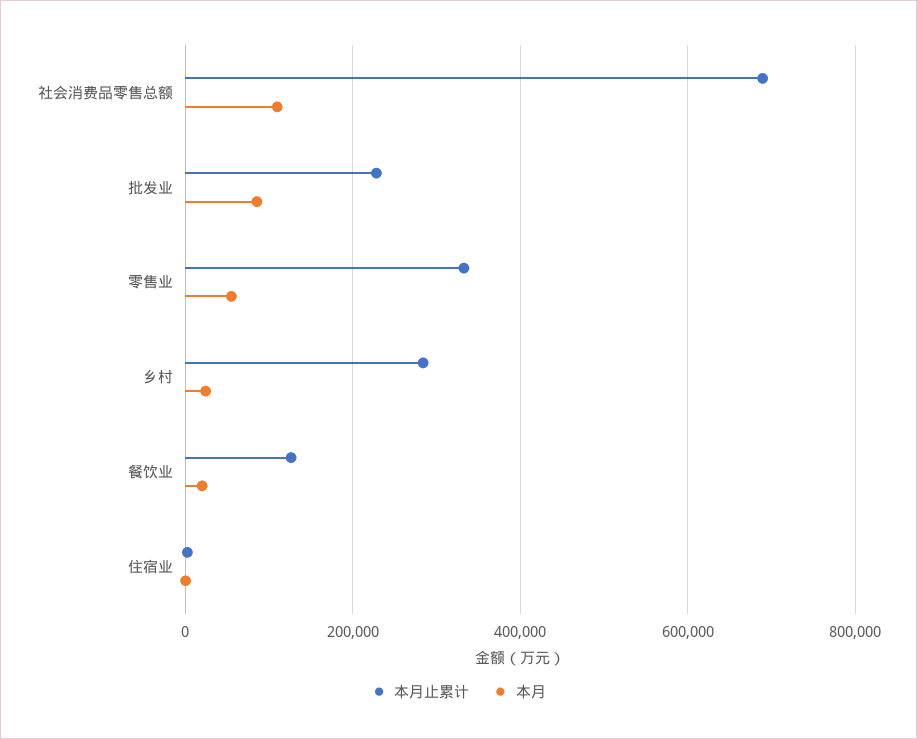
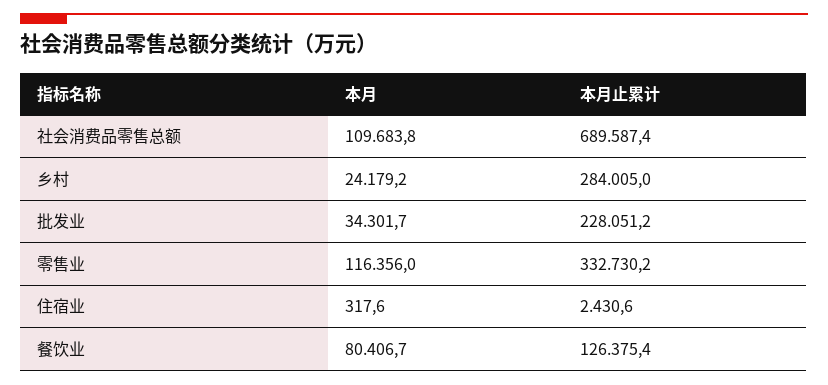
  {
    "本月止累计": {
      "社会消费品零售总额": 689587.4,
      "批发业": 228051.2,
      "零售业": 332730.2,
      "乡村": 284005,
      "餐饮业": 126375.4,
      "住宿业": 2430.6
    },
    "本月": {
      "社会消费品零售总额": 109683.8,
-     "批发业": 80000,
+     "批发业": 34301.7,
-     "零售业": 60000,
+     "零售业": 116356,
      "乡村": 24179.2,
-     "餐饮业": 20000,
+     "餐饮业": 80406.7,
      "住宿业": 317.6
    }
  }

